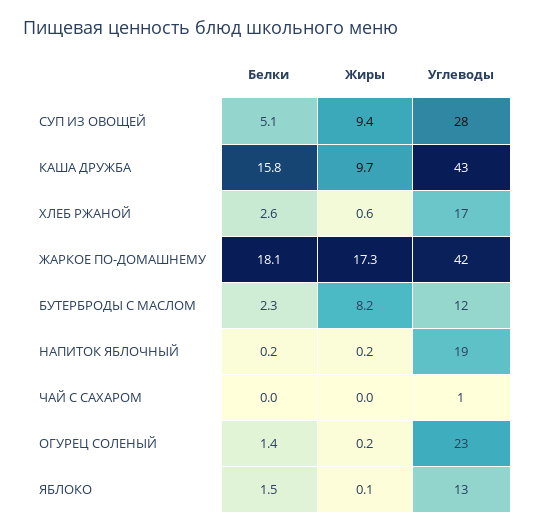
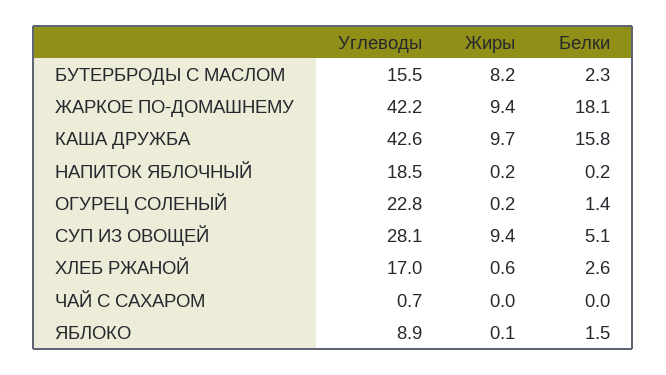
  {
    "Белки": {
      "СУП ИЗ ОВОЩЕЙ": 5.1,
      "КАША ДРУЖБА": 15.8,
      "ХЛЕБ РЖАНОЙ": 2.6,
      "ЖАРКОЕ ПО-ДОМАШНЕМУ": 18.1,
      "БУТЕРБРОДЫ С МАСЛОМ": 2.3,
      "НАПИТОК ЯБЛОЧНЫЙ": 0.2,
      "ЧАЙ С САХАРОМ": 0,
      "ОГУРЕЦ СОЛЕНЫЙ": 1.4,
      "ЯБЛОКО": 1.5
    },
    "Жиры": {
      "СУП ИЗ ОВОЩЕЙ": 9.4,
      "КАША ДРУЖБА": 9.7,
      "ХЛЕБ РЖАНОЙ": 0.6,
-     "ЖАРКОЕ ПО-ДОМАШНЕМУ": 17.3,
+     "ЖАРКОЕ ПО-ДОМАШНЕМУ": 9.4,
      "БУТЕРБРОДЫ С МАСЛОМ": 8.2,
      "НАПИТОК ЯБЛОЧНЫЙ": 0.2,
      "ЧАЙ С САХАРОМ": 0,
      "ОГУРЕЦ СОЛЕНЫЙ": 0.2,
      "ЯБЛОКО": 0.1
    },
    "Углеводы": {
      "СУП ИЗ ОВОЩЕЙ": 28.1,
      "КАША ДРУЖБА": 42.6,
      "ХЛЕБ РЖАНОЙ": 17,
      "ЖАРКОЕ ПО-ДОМАШНЕМУ": 42.2,
-     "БУТЕРБРОДЫ С МАСЛОМ": 12,
+     "БУТЕРБРОДЫ С МАСЛОМ": 15.5,
      "НАПИТОК ЯБЛОЧНЫЙ": 18.5,
      "ЧАЙ С САХАРОМ": 0.7,
      "ОГУРЕЦ СОЛЕНЫЙ": 22.8,
-     "ЯБЛОКО": 13
+     "ЯБЛОКО": 8.9
    }
  }

